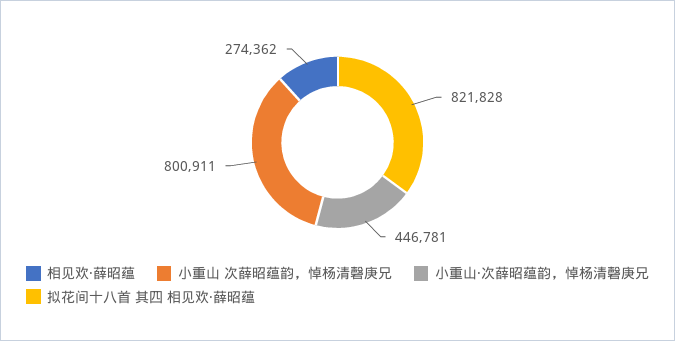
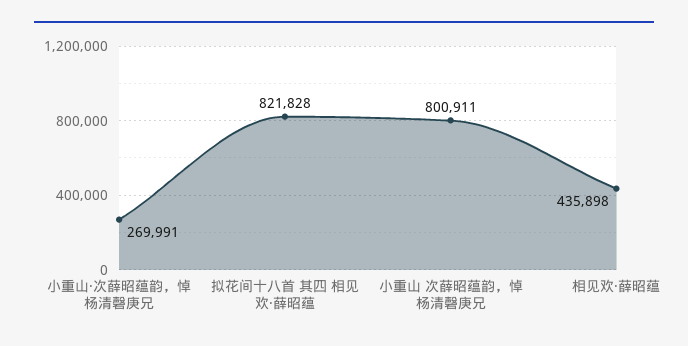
  {
-   "相见欢·薛昭蕴": 274362,
+   "相见欢·薛昭蕴": 435898,
    "小重山 次薛昭蕴韵，悼杨清磬庚兄": 800911,
-   "小重山·次薛昭蕴韵，悼杨清磬庚兄": 446781,
+   "小重山·次薛昭蕴韵，悼杨清磬庚兄": 269991,
    "拟花间十八首 其四 相见欢·薛昭蕴": 821828
  }

